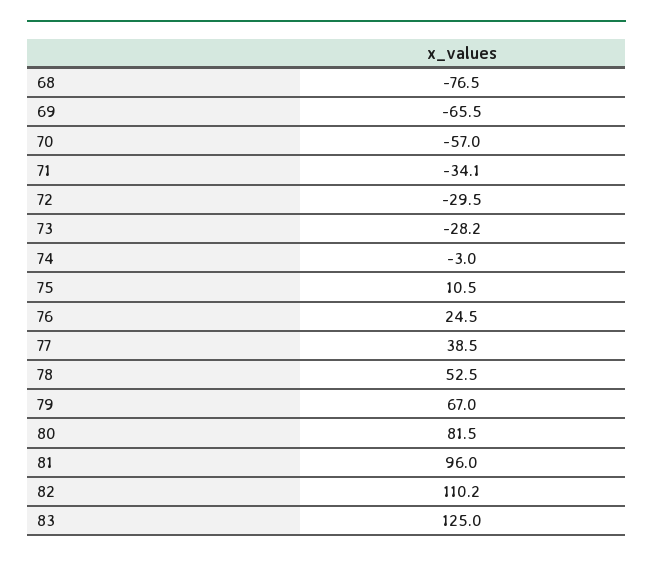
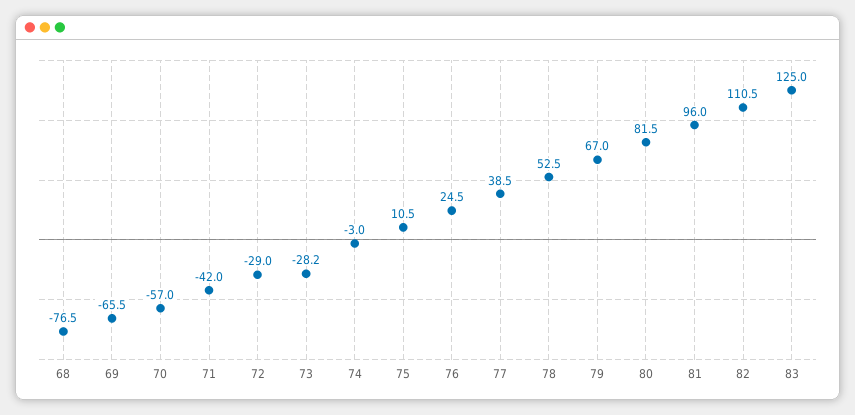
  {
    "68": -76.5,
    "69": -65.5,
    "70": -57,
-   "71": -34.1,
+   "71": -42,
-   "72": -29.5,
+   "72": -29,
    "73": -28.2,
    "74": -3,
    "75": 10.5,
    "76": 24.5,
    "77": 38.5,
    "78": 52.5,
    "79": 67,
    "80": 81.5,
    "81": 96,
-   "82": 110.2,
+   "82": 110.5,
    "83": 125
  }

